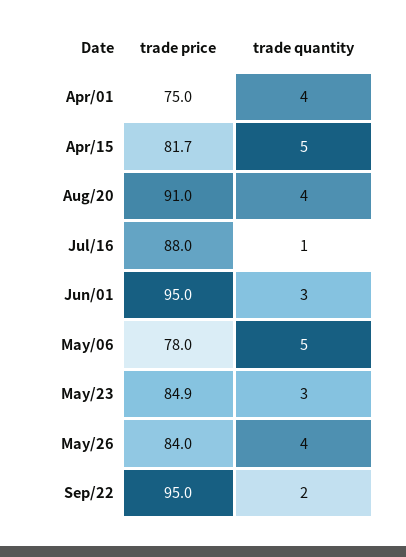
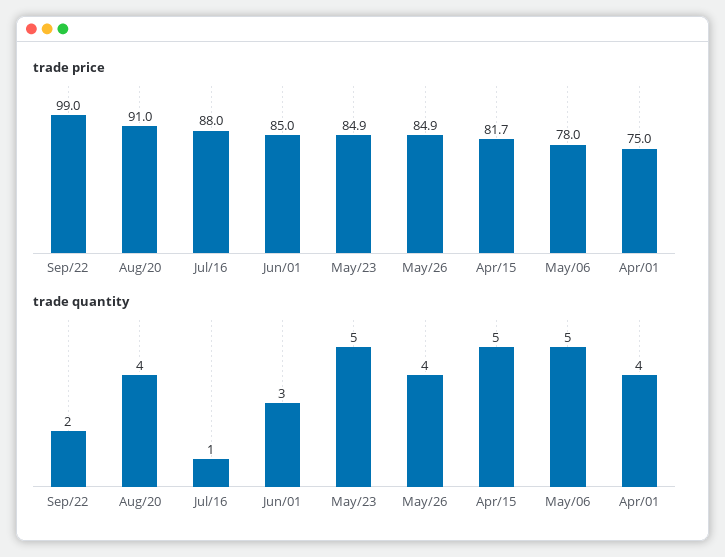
  {
    "trade price": {
      "Apr/01": 75,
      "Apr/15": 81.7,
      "Aug/20": 91,
      "Jul/16": 88,
-     "Jun/01": 95,
+     "Jun/01": 85,
      "May/06": 78,
      "May/23": 84.9,
-     "May/26": 84,
+     "May/26": 84.9,
-     "Sep/22": 95
+     "Sep/22": 99
    },
    "trade quantity": {
      "Apr/01": 4,
      "Apr/15": 5,
      "Aug/20": 4,
      "Jul/16": 1,
      "Jun/01": 3,
      "May/06": 5,
-     "May/23": 3,
+     "May/23": 5,
      "May/26": 4,
      "Sep/22": 2
    }
  }

